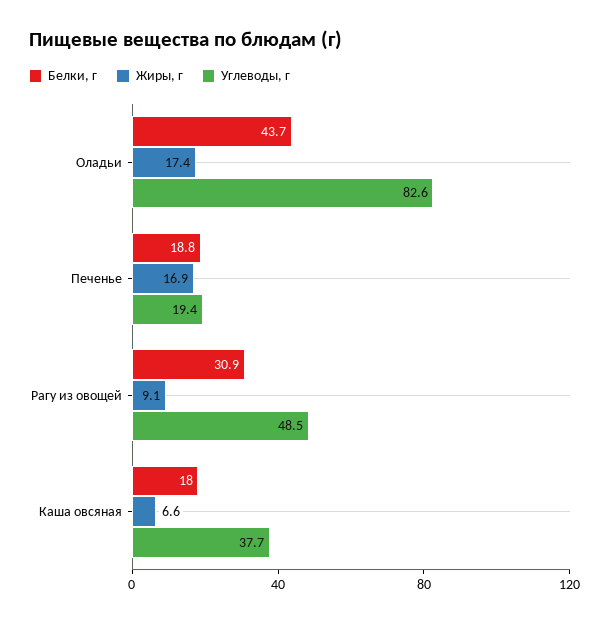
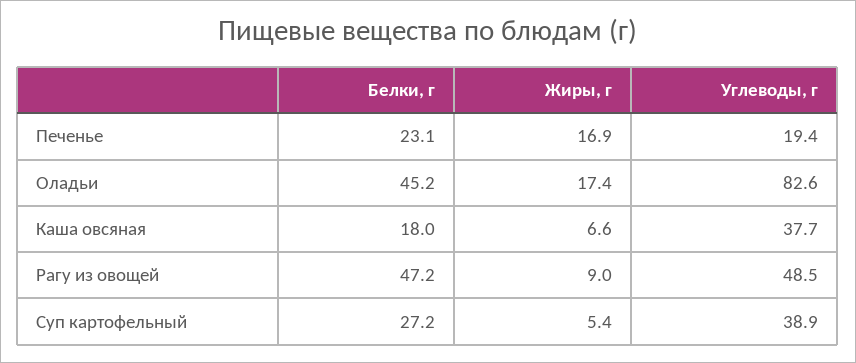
  {
    "Белки, г": {
-     "Оладьи": 43.7,
+     "Оладьи": 45.2,
-     "Печенье": 18.8,
+     "Печенье": 23.1,
-     "Рагу из овощей": 30.9,
+     "Рагу из овощей": 47.2,
-     "Каша овсяная": 18
+     "Каша овсяная": 18,
+     "Суп картофельный": 27.2
    },
    "Жиры, г": {
      "Оладьи": 17.4,
      "Печенье": 16.9,
-     "Рагу из овощей": 9.1,
+     "Рагу из овощей": 9,
-     "Каша овсяная": 6.6
+     "Каша овсяная": 6.6,
+     "Суп картофельный": 5.4
    },
    "Углеводы, г": {
      "Оладьи": 82.6,
      "Печенье": 19.4,
      "Рагу из овощей": 48.5,
-     "Каша овсяная": 37.7
+     "Каша овсяная": 37.7,
+     "Суп картофельный": 38.9
    }
  }

